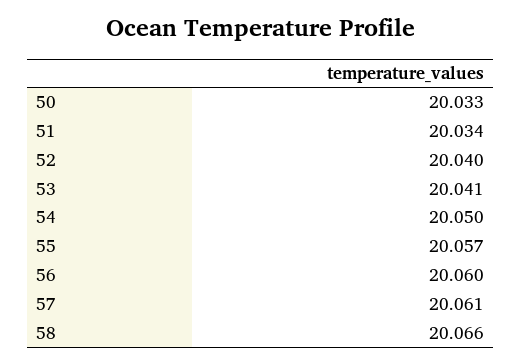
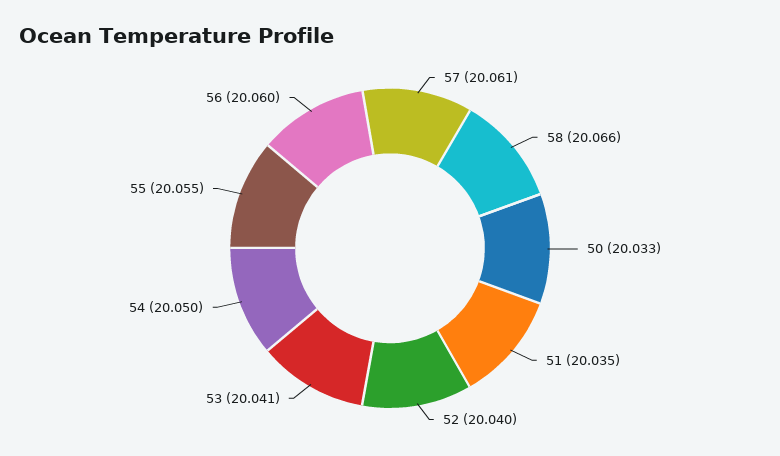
  {
    "50": 20.033,
-   "51": 20.034,
+   "51": 20.035,
    "52": 20.04,
    "53": 20.041,
    "54": 20.05,
-   "55": 20.057,
+   "55": 20.055,
    "56": 20.06,
    "57": 20.061,
    "58": 20.066
  }

